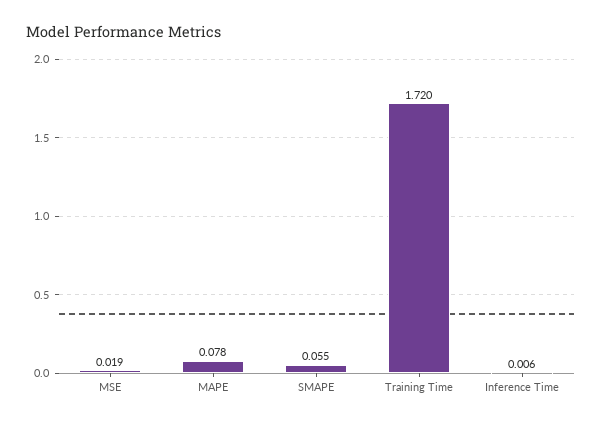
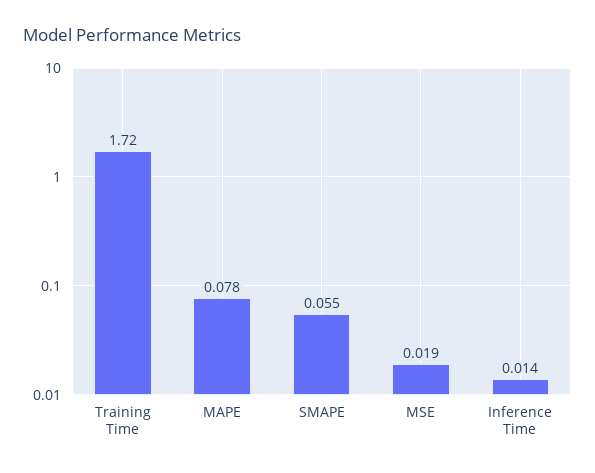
  {
    "MSE": 0.019,
    "MAPE": 0.078,
    "SMAPE": 0.055,
    "Training Time": 1.72,
-   "Inference Time": 0.006
+   "Inference Time": 0.014
  }

